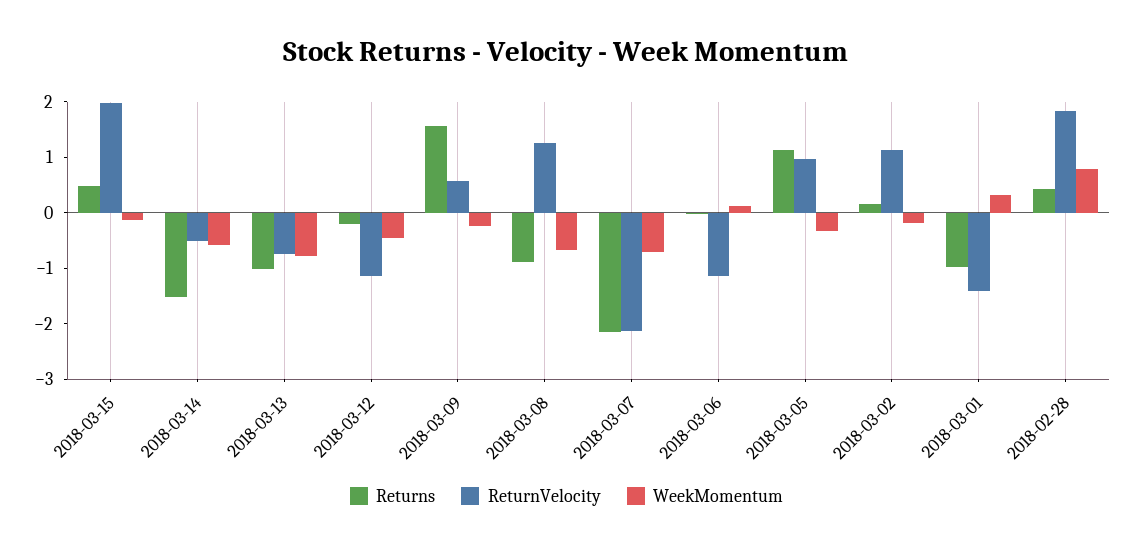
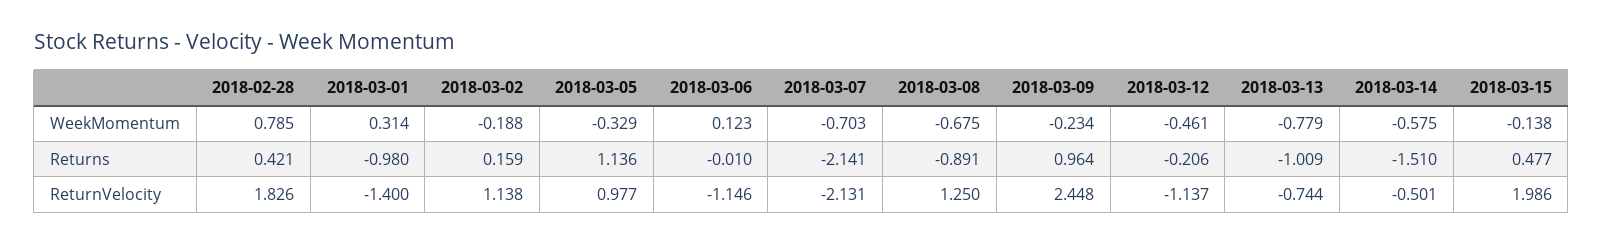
  {
    "Returns": {
      "2018-03-15": 0.477,
      "2018-03-14": -1.51,
      "2018-03-13": -1.009,
      "2018-03-12": -0.206,
-     "2018-03-09": 1.6,
+     "2018-03-09": 0.964,
      "2018-03-08": -0.891,
      "2018-03-07": -2.141,
      "2018-03-06": -0.01,
      "2018-03-05": 1.136,
      "2018-03-02": 0.159,
      "2018-03-01": -0.98,
      "2018-02-28": 0.421
    },
    "ReturnVelocity": {
      "2018-03-15": 1.986,
      "2018-03-14": -0.501,
      "2018-03-13": -0.744,
      "2018-03-12": -1.137,
-     "2018-03-09": 0.6,
+     "2018-03-09": 2.448,
      "2018-03-08": 1.25,
      "2018-03-07": -2.131,
      "2018-03-06": -1.146,
      "2018-03-05": 0.977,
      "2018-03-02": 1.138,
      "2018-03-01": -1.4,
      "2018-02-28": 1.826
    },
    "WeekMomentum": {
      "2018-03-15": -0.138,
      "2018-03-14": -0.575,
      "2018-03-13": -0.779,
      "2018-03-12": -0.461,
      "2018-03-09": -0.234,
      "2018-03-08": -0.675,
      "2018-03-07": -0.703,
      "2018-03-06": 0.123,
      "2018-03-05": -0.329,
      "2018-03-02": -0.188,
      "2018-03-01": 0.314,
      "2018-02-28": 0.785
    }
  }

